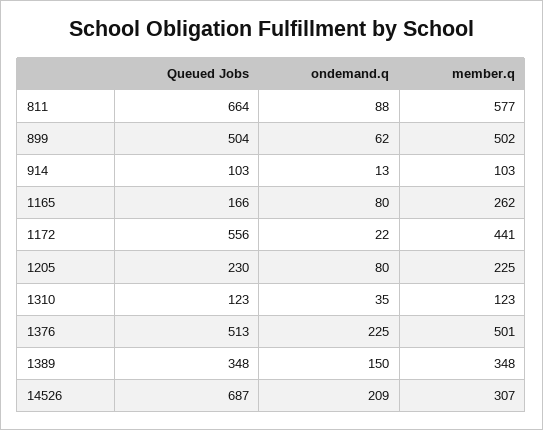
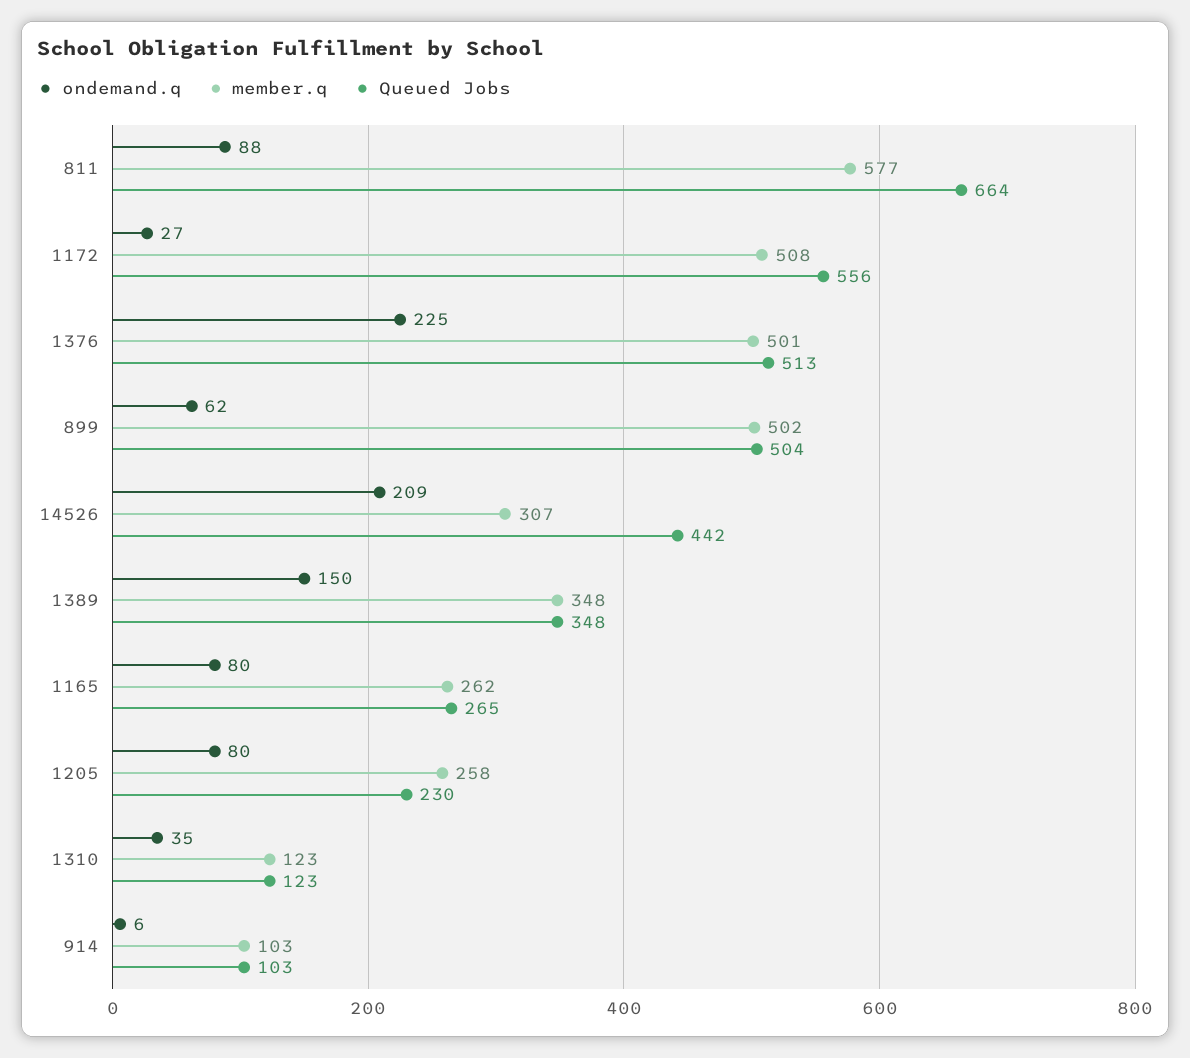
  {
    "Queued Jobs": {
      "811": 664,
      "899": 504,
      "914": 103,
-     "1165": 166,
+     "1165": 265,
      "1172": 556,
      "1205": 230,
      "1310": 123,
      "1376": 513,
      "1389": 348,
-     "14526": 687
+     "14526": 442
    },
    "ondemand.q": {
      "811": 88,
      "899": 62,
-     "914": 13,
+     "914": 6,
      "1165": 80,
-     "1172": 22,
+     "1172": 27,
      "1205": 80,
      "1310": 35,
      "1376": 225,
      "1389": 150,
      "14526": 209
    },
    "member.q": {
      "811": 577,
      "899": 502,
      "914": 103,
      "1165": 262,
-     "1172": 441,
+     "1172": 508,
-     "1205": 225,
+     "1205": 258,
      "1310": 123,
      "1376": 501,
      "1389": 348,
      "14526": 307
    }
  }

